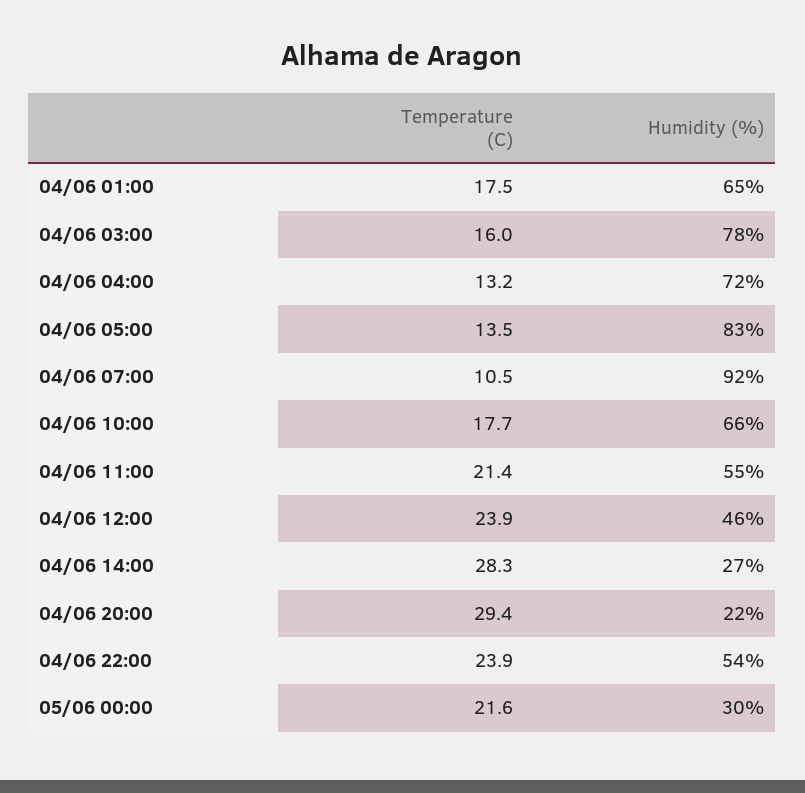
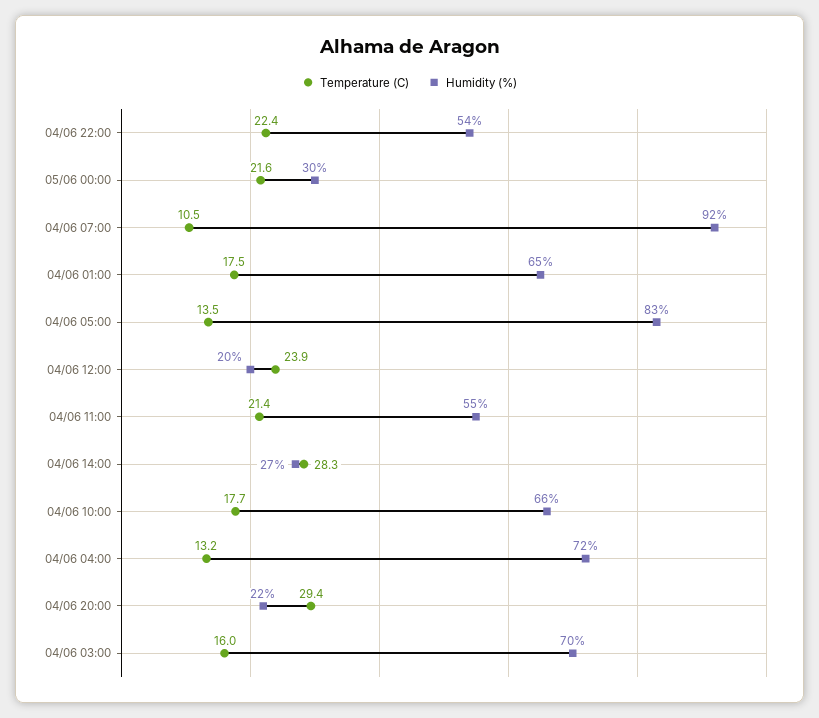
  {
    "Temperature (C)": {
      "04/06 01:00": 17.5,
      "04/06 03:00": 16,
      "04/06 04:00": 13.2,
      "04/06 05:00": 13.5,
      "04/06 07:00": 10.5,
      "04/06 10:00": 17.7,
      "04/06 11:00": 21.4,
      "04/06 12:00": 23.9,
      "04/06 14:00": 28.3,
      "04/06 20:00": 29.4,
-     "04/06 22:00": 23.9,
+     "04/06 22:00": 22.4,
      "05/06 00:00": 21.6
    },
    "Humidity (%)": {
      "04/06 01:00": 65,
-     "04/06 03:00": 78,
+     "04/06 03:00": 70,
      "04/06 04:00": 72,
      "04/06 05:00": 83,
      "04/06 07:00": 92,
      "04/06 10:00": 66,
      "04/06 11:00": 55,
-     "04/06 12:00": 46,
+     "04/06 12:00": 20,
      "04/06 14:00": 27,
      "04/06 20:00": 22,
      "04/06 22:00": 54,
      "05/06 00:00": 30
    }
  }

